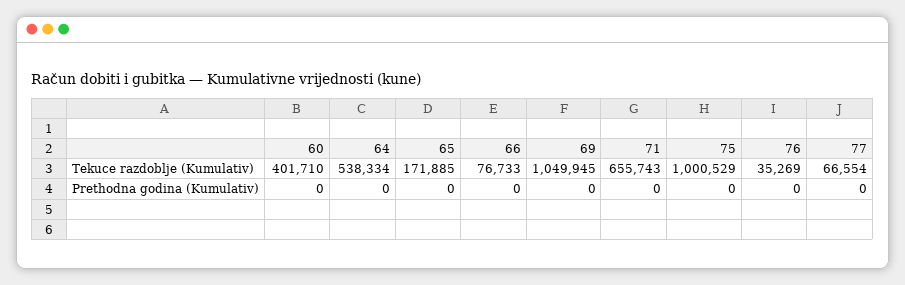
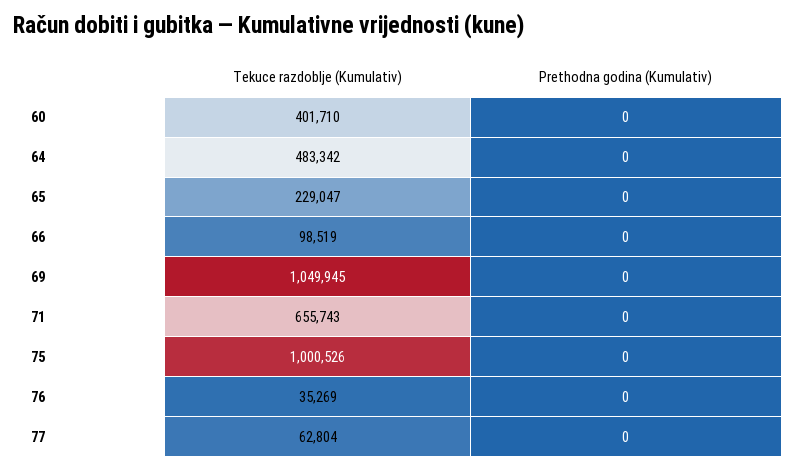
  {
    "60": {
      "Tekuce razdoblje (Kumulativ)": 401710,
      "Prethodna godina (Kumulativ)": 0
    },
    "64": {
-     "Tekuce razdoblje (Kumulativ)": 538334,
+     "Tekuce razdoblje (Kumulativ)": 483342,
      "Prethodna godina (Kumulativ)": 0
    },
    "65": {
-     "Tekuce razdoblje (Kumulativ)": 171885,
+     "Tekuce razdoblje (Kumulativ)": 229047,
      "Prethodna godina (Kumulativ)": 0
    },
    "66": {
-     "Tekuce razdoblje (Kumulativ)": 76733,
+     "Tekuce razdoblje (Kumulativ)": 98519,
      "Prethodna godina (Kumulativ)": 0
    },
    "69": {
      "Tekuce razdoblje (Kumulativ)": 1049945,
      "Prethodna godina (Kumulativ)": 0
    },
    "71": {
      "Tekuce razdoblje (Kumulativ)": 655743,
      "Prethodna godina (Kumulativ)": 0
    },
    "75": {
-     "Tekuce razdoblje (Kumulativ)": 1000529,
+     "Tekuce razdoblje (Kumulativ)": 1000526,
      "Prethodna godina (Kumulativ)": 0
    },
    "76": {
      "Tekuce razdoblje (Kumulativ)": 35269,
      "Prethodna godina (Kumulativ)": 0
    },
    "77": {
-     "Tekuce razdoblje (Kumulativ)": 66554,
+     "Tekuce razdoblje (Kumulativ)": 62804,
      "Prethodna godina (Kumulativ)": 0
    }
  }

